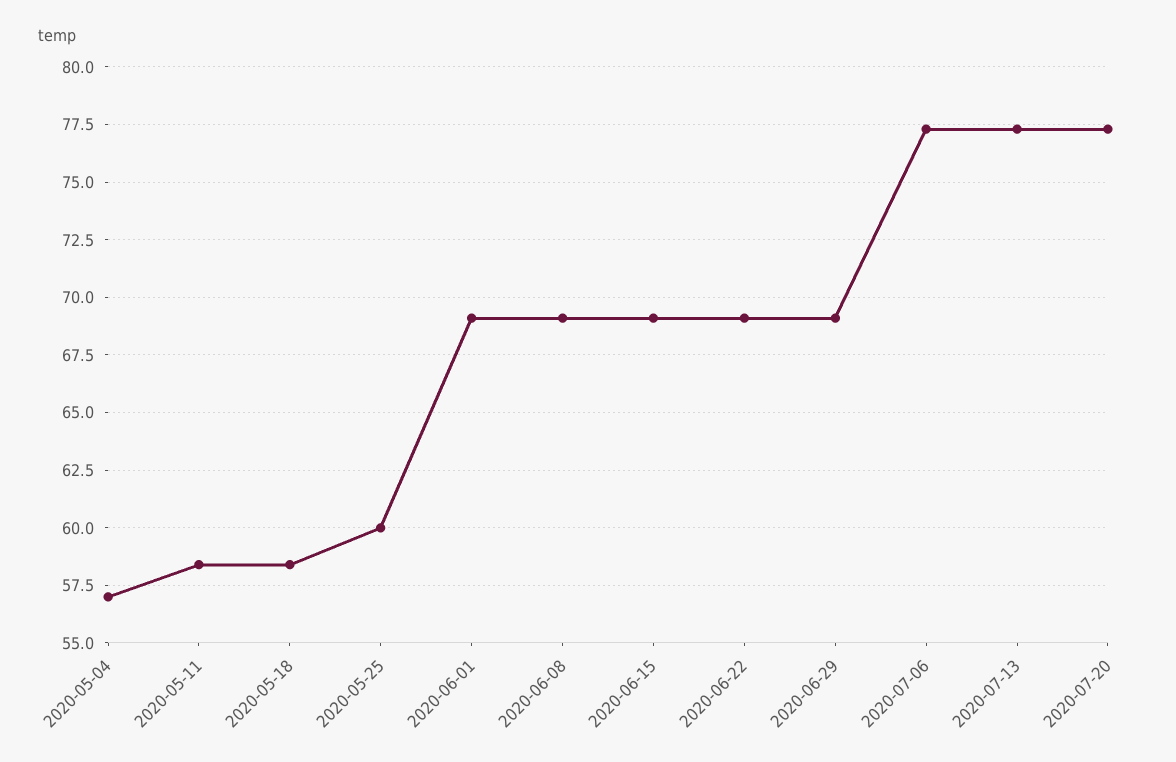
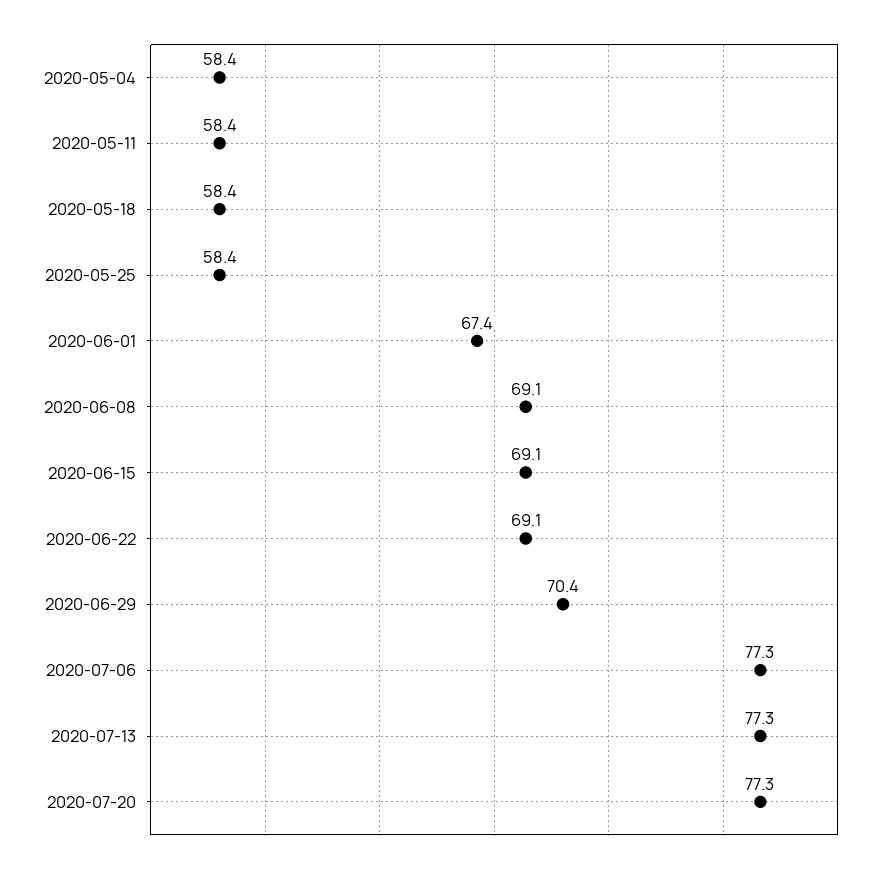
  {
-   "2020-05-04": 57,
+   "2020-05-04": 58.4,
    "2020-05-11": 58.4,
    "2020-05-18": 58.4,
-   "2020-05-25": 60,
+   "2020-05-25": 58.4,
-   "2020-06-01": 69,
+   "2020-06-01": 67.4,
    "2020-06-08": 69.1,
    "2020-06-15": 69.1,
    "2020-06-22": 69.1,
-   "2020-06-29": 69,
+   "2020-06-29": 70.4,
    "2020-07-06": 77.3,
    "2020-07-13": 77.3,
    "2020-07-20": 77.3
  }

